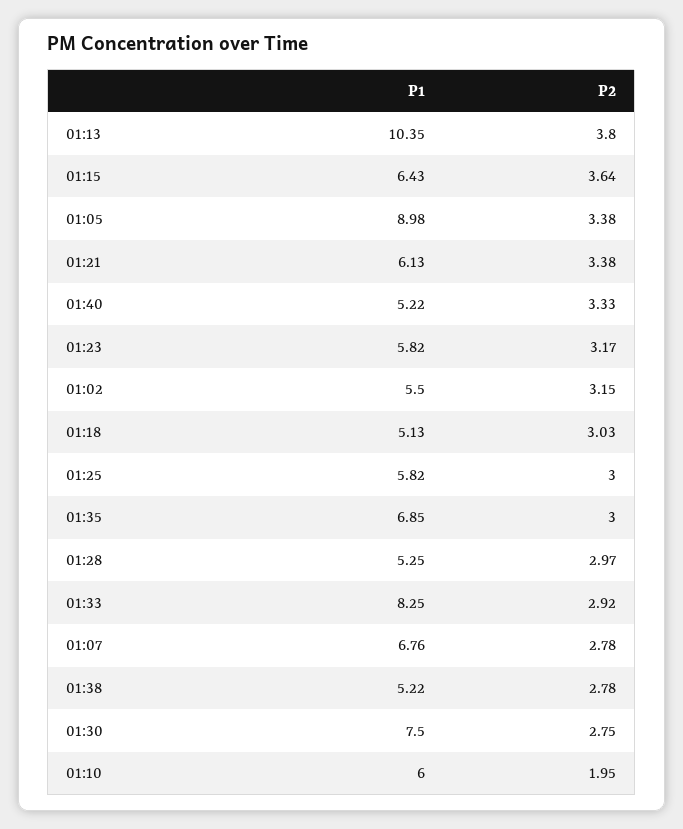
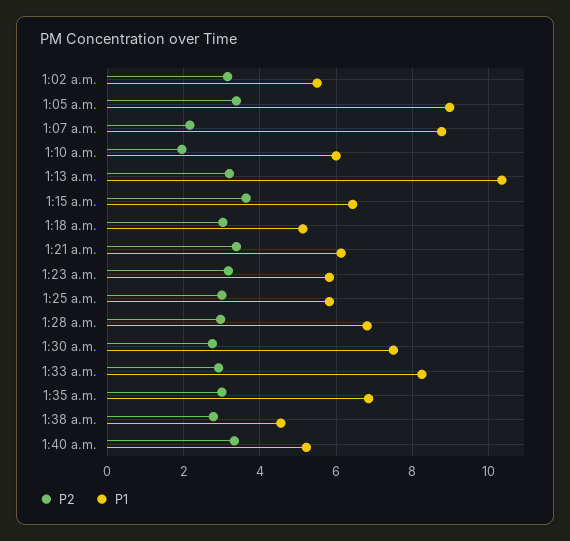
  {
    "P1": {
      "01:13": 10.35,
      "01:15": 6.43,
      "01:05": 8.98,
      "01:21": 6.13,
      "01:40": 5.22,
      "01:23": 5.82,
      "01:02": 5.5,
      "01:18": 5.13,
      "01:25": 5.82,
      "01:35": 6.85,
-     "01:28": 5.25,
+     "01:28": 6.8,
      "01:33": 8.25,
-     "01:07": 6.76,
+     "01:07": 8.8,
-     "01:38": 5.22,
+     "01:38": 4.6,
      "01:30": 7.5,
      "01:10": 6
    },
    "P2": {
-     "01:13": 3.8,
+     "01:13": 3.2,
      "01:15": 3.64,
      "01:05": 3.38,
      "01:21": 3.38,
      "01:40": 3.33,
      "01:23": 3.17,
      "01:02": 3.15,
      "01:18": 3.03,
      "01:25": 3,
      "01:35": 3,
      "01:28": 2.97,
      "01:33": 2.92,
-     "01:07": 2.78,
+     "01:07": 2.2,
      "01:38": 2.78,
      "01:30": 2.75,
      "01:10": 1.95
    }
  }

